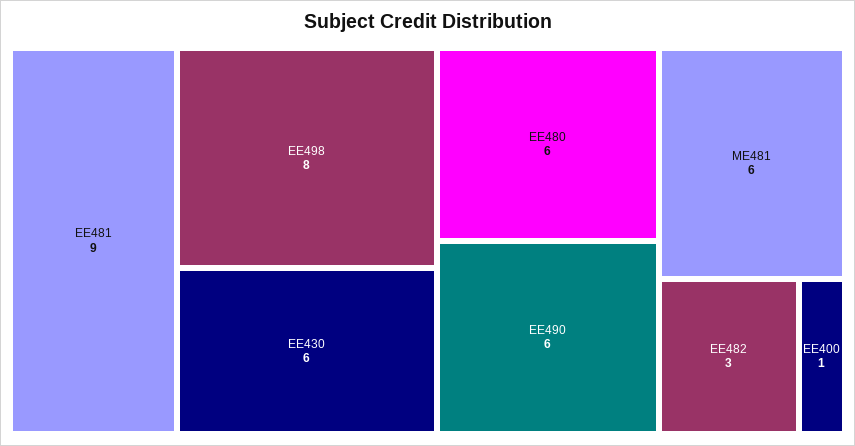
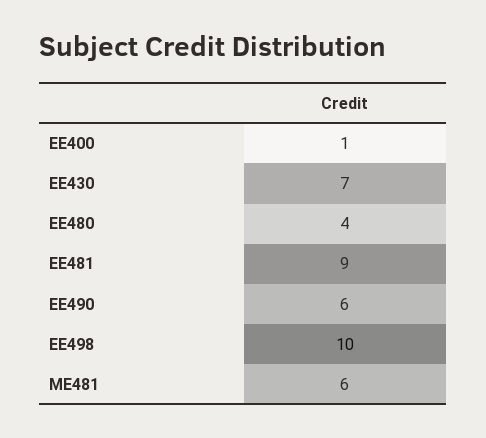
  {
    "EE481": 9,
-   "EE498": 8,
+   "EE498": 10,
-   "EE430": 6,
+   "EE430": 7,
-   "EE480": 6,
+   "EE480": 4,
    "EE490": 6,
    "ME481": 6,
-   "EE482": 3,
    "EE400": 1
  }

